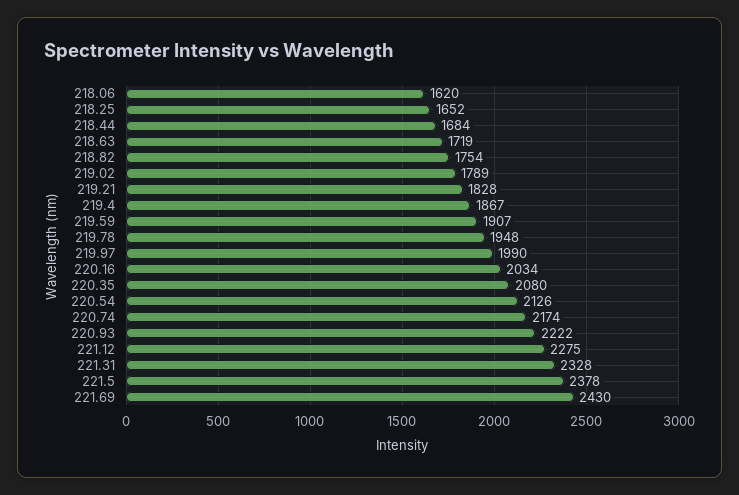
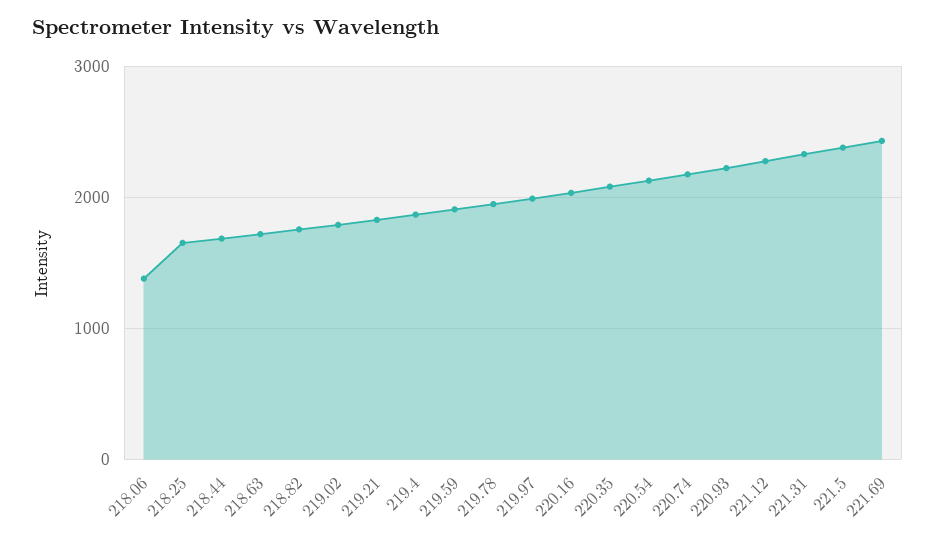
  {
-   "218.06": 1620,
+   "218.06": 1400,
    "218.25": 1652,
    "218.44": 1684,
    "218.63": 1719,
    "218.82": 1754,
    "219.02": 1789,
    "219.21": 1828,
    "219.4": 1867,
    "219.59": 1907,
    "219.78": 1948,
    "219.97": 1990,
    "220.16": 2034,
    "220.35": 2080,
    "220.54": 2126,
    "220.74": 2174,
    "220.93": 2222,
    "221.12": 2275,
    "221.31": 2328,
    "221.5": 2378,
    "221.69": 2430
  }

